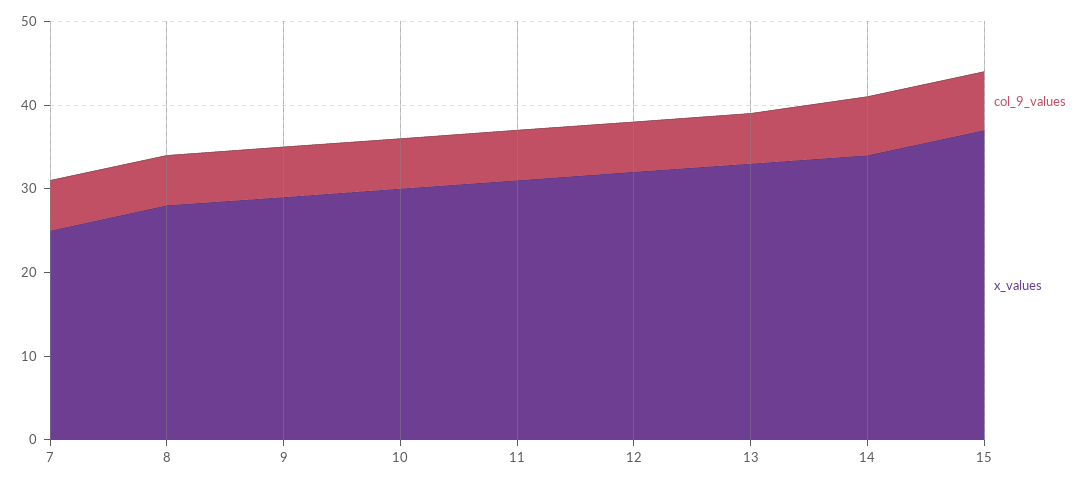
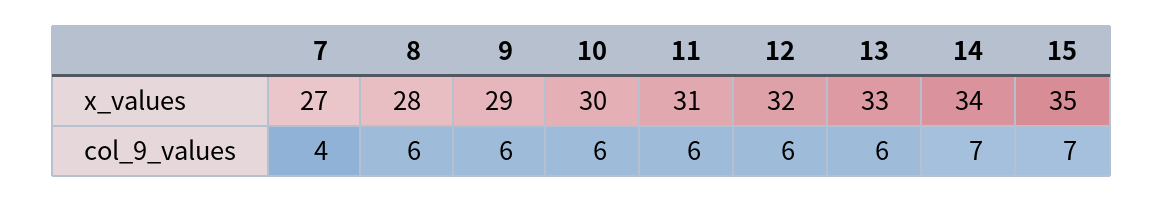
  {
    "col_9_values": {
-     "7": 6,
+     "7": 4,
      "8": 6,
      "9": 6,
      "10": 6,
      "11": 6,
      "12": 6,
      "13": 6,
      "14": 7,
      "15": 7
    },
    "x_values": {
-     "7": 25,
+     "7": 27,
      "8": 28,
      "9": 29,
      "10": 30,
      "11": 31,
      "12": 32,
      "13": 33,
      "14": 34,
-     "15": 37
+     "15": 35
    }
  }

